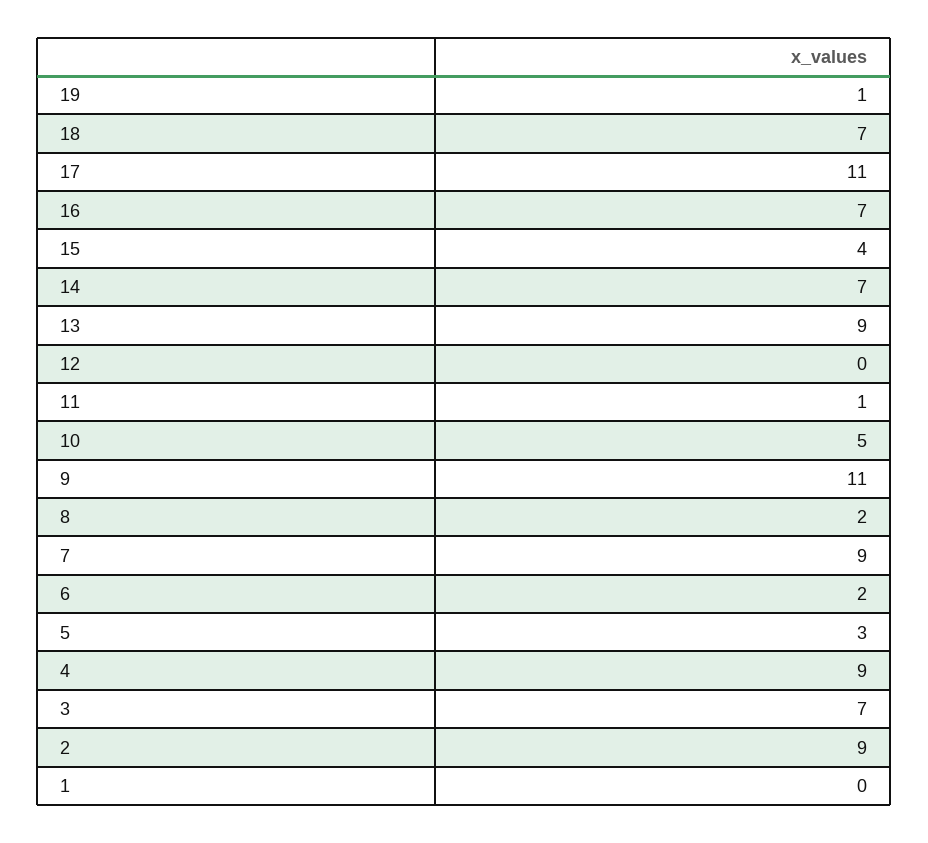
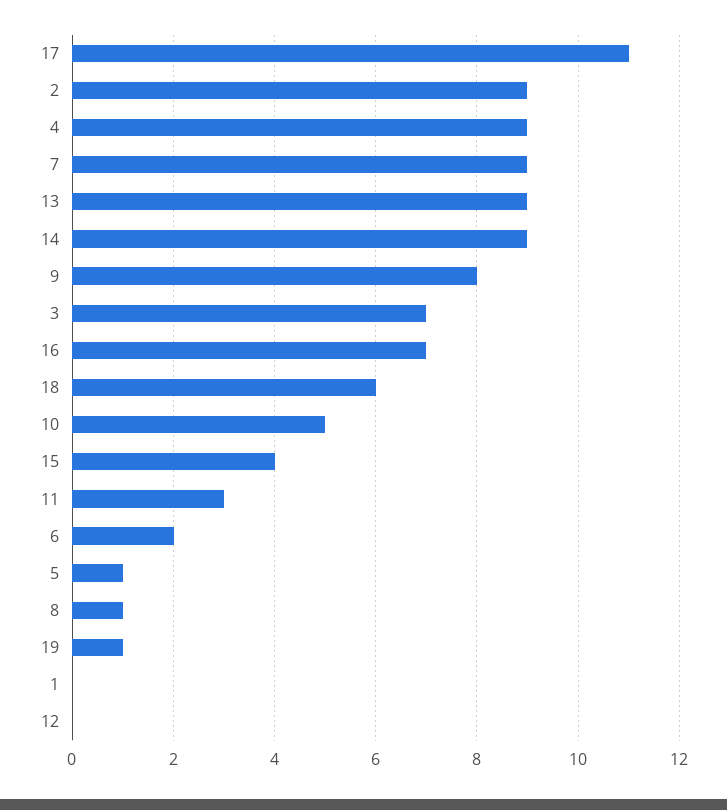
  {
    "19": 1,
-   "18": 7,
+   "18": 6,
    "17": 11,
    "16": 7,
    "15": 4,
-   "14": 7,
+   "14": 9,
    "13": 9,
    "12": 0,
-   "11": 1,
+   "11": 3,
    "10": 5,
-   "9": 11,
+   "9": 8,
-   "8": 2,
+   "8": 1,
    "7": 9,
    "6": 2,
-   "5": 3,
+   "5": 1,
    "4": 9,
    "3": 7,
    "2": 9,
    "1": 0
  }

